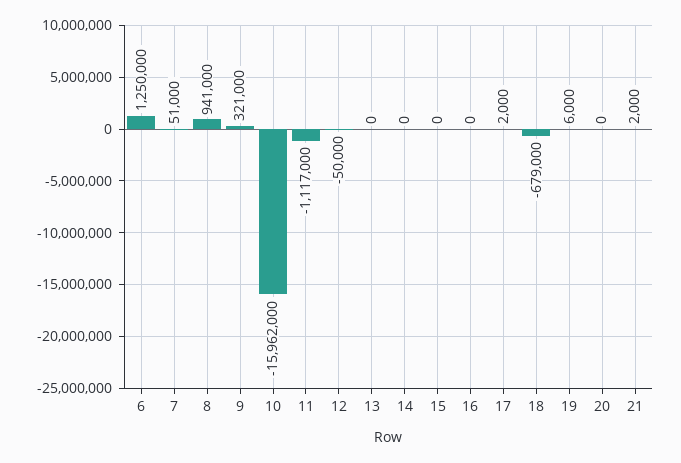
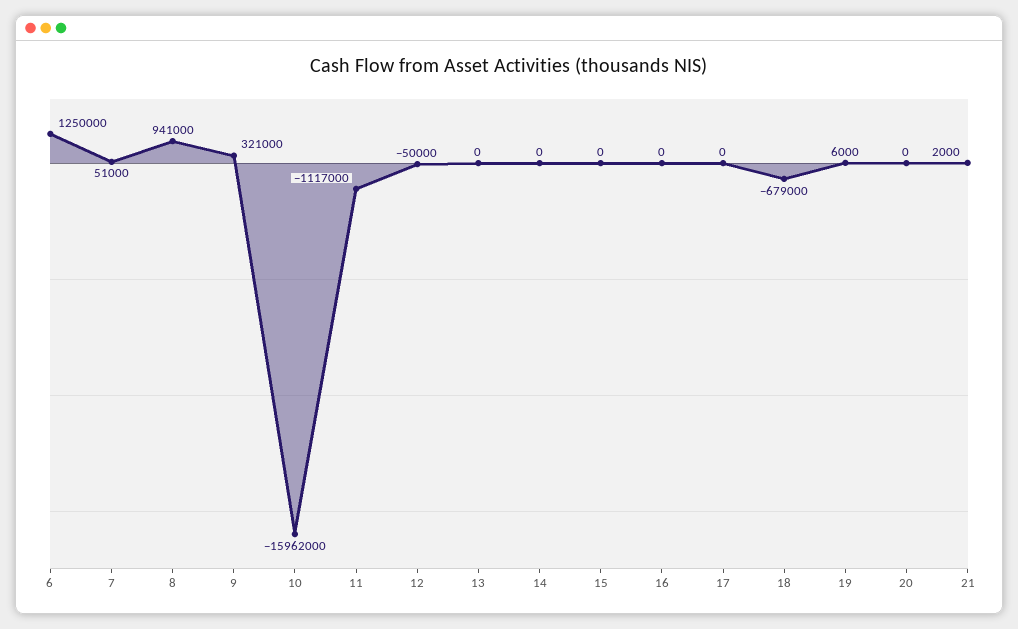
  {
    "6": 1250000,
    "7": 51000,
    "8": 941000,
    "9": 321000,
    "10": -15962000,
    "11": -1117000,
    "12": -50000,
    "13": 0,
    "14": 0,
    "15": 0,
    "16": 0,
-   "17": 2000,
+   "17": 0,
    "18": -679000,
    "19": 6000,
    "20": 0,
    "21": 2000
  }

